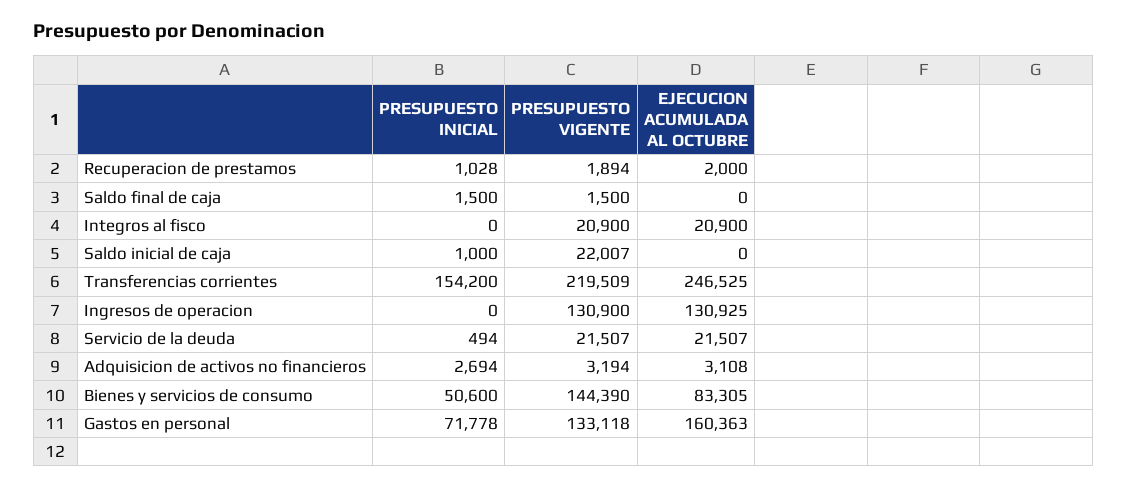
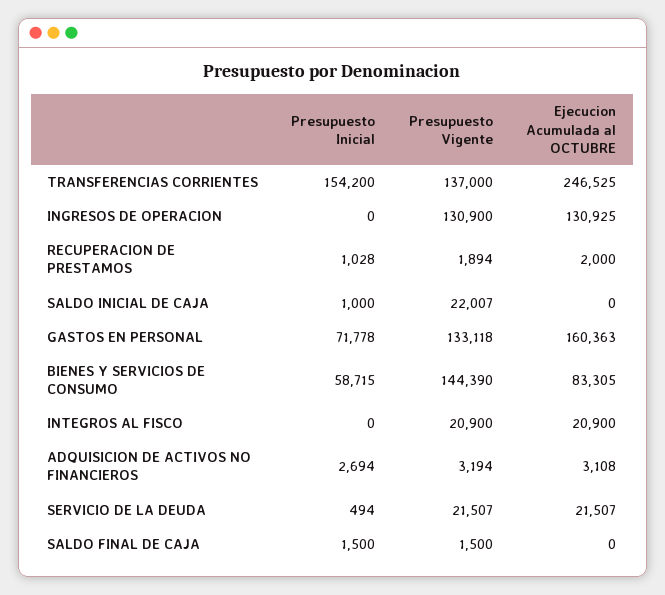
  {
    "PRESUPUESTO INICIAL": {
      "Recuperacion de prestamos": 1028,
      "Saldo final de caja": 1500,
      "Integros al fisco": 0,
      "Saldo inicial de caja": 1000,
      "Transferencias corrientes": 154200,
      "Ingresos de operacion": 0,
      "Servicio de la deuda": 494,
      "Adquisicion de activos no financieros": 2694,
-     "Bienes y servicios de consumo": 50600,
+     "Bienes y servicios de consumo": 58715,
      "Gastos en personal": 71778
    },
    "PRESUPUESTO VIGENTE": {
      "Recuperacion de prestamos": 1894,
      "Saldo final de caja": 1500,
      "Integros al fisco": 20900,
      "Saldo inicial de caja": 22007,
-     "Transferencias corrientes": 219509,
+     "Transferencias corrientes": 137000,
      "Ingresos de operacion": 130900,
      "Servicio de la deuda": 21507,
      "Adquisicion de activos no financieros": 3194,
      "Bienes y servicios de consumo": 144390,
      "Gastos en personal": 133118
    },
    "EJECUCION ACUMULADA AL OCTUBRE": {
      "Recuperacion de prestamos": 2000,
      "Saldo final de caja": 0,
      "Integros al fisco": 20900,
      "Saldo inicial de caja": 0,
      "Transferencias corrientes": 246525,
      "Ingresos de operacion": 130925,
      "Servicio de la deuda": 21507,
      "Adquisicion de activos no financieros": 3108,
      "Bienes y servicios de consumo": 83305,
      "Gastos en personal": 160363
    }
  }

